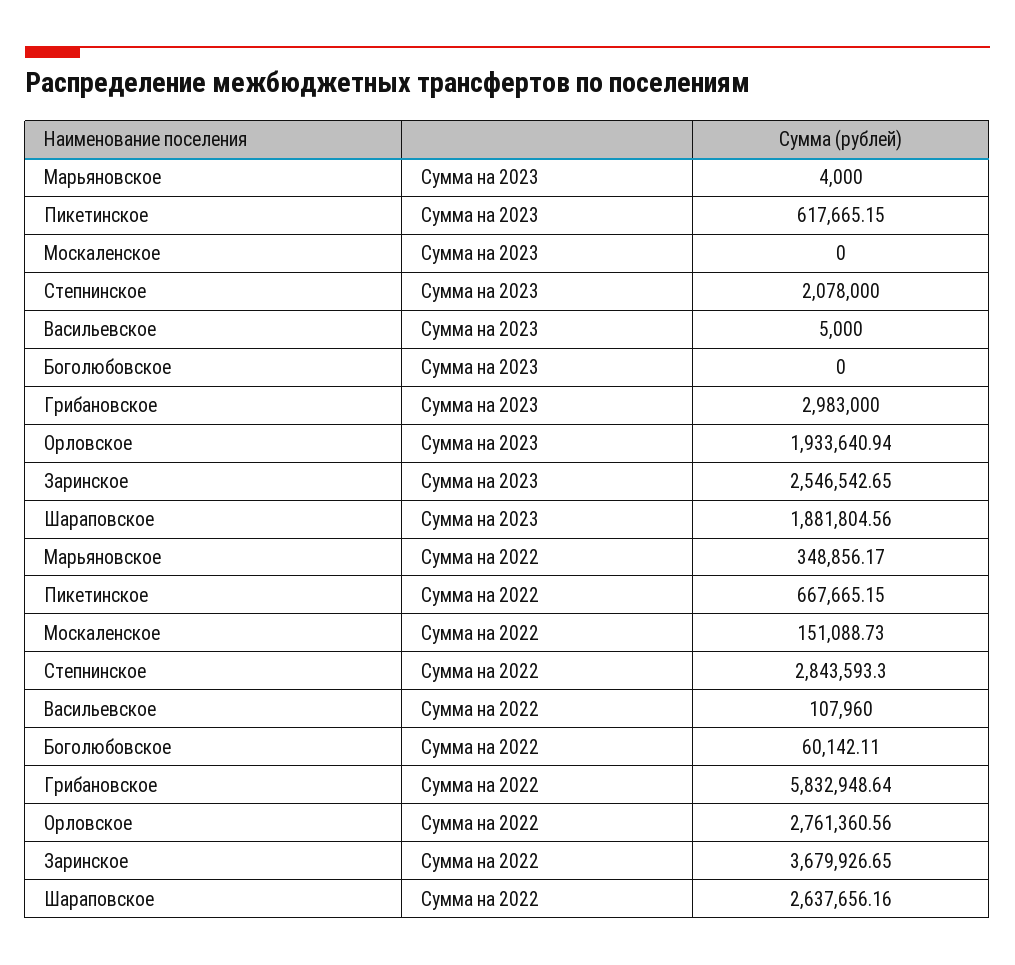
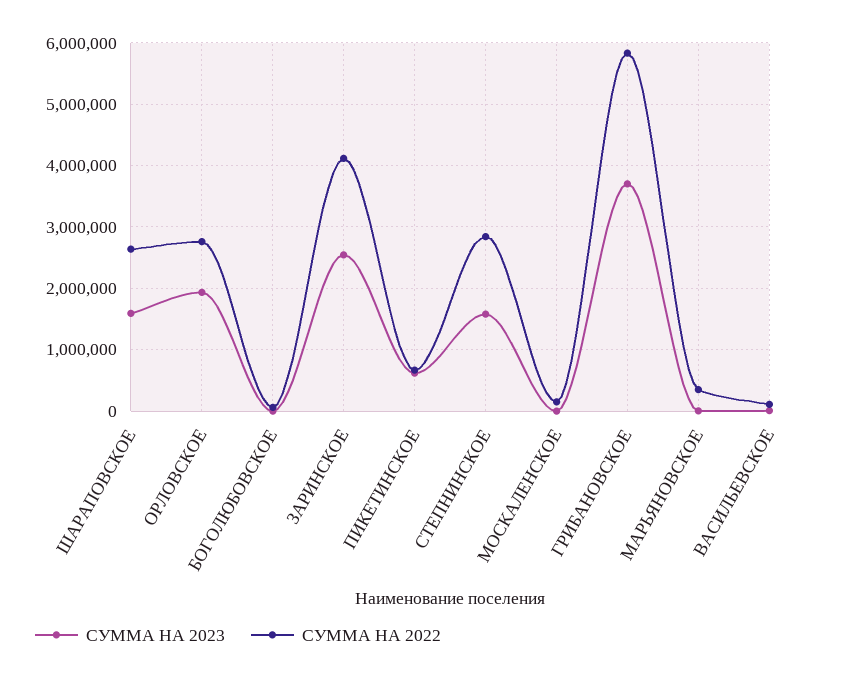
  {
    "Сумма на 2023": {
      "Марьяновское": 4000,
      "Пикетинское": 617665.15,
      "Москаленское": 0,
-     "Степнинское": 2078000,
+     "Степнинское": 1600000,
      "Васильевское": 5000,
      "Боголюбовское": 0,
-     "Грибановское": 2983000,
+     "Грибановское": 3700000,
      "Орловское": 1933640.94,
      "Заринское": 2546542.65,
-     "Шараповское": 1881804.56
+     "Шараповское": 1600000
    },
    "Сумма на 2022": {
      "Марьяновское": 348856.17,
      "Пикетинское": 667665.15,
      "Москаленское": 151088.73,
      "Степнинское": 2843593.3,
      "Васильевское": 107960,
      "Боголюбовское": 60142.11,
      "Грибановское": 5832948.64,
      "Орловское": 2761360.56,
-     "Заринское": 3679926.65,
+     "Заринское": 4100000,
      "Шараповское": 2637656.16
    }
  }

